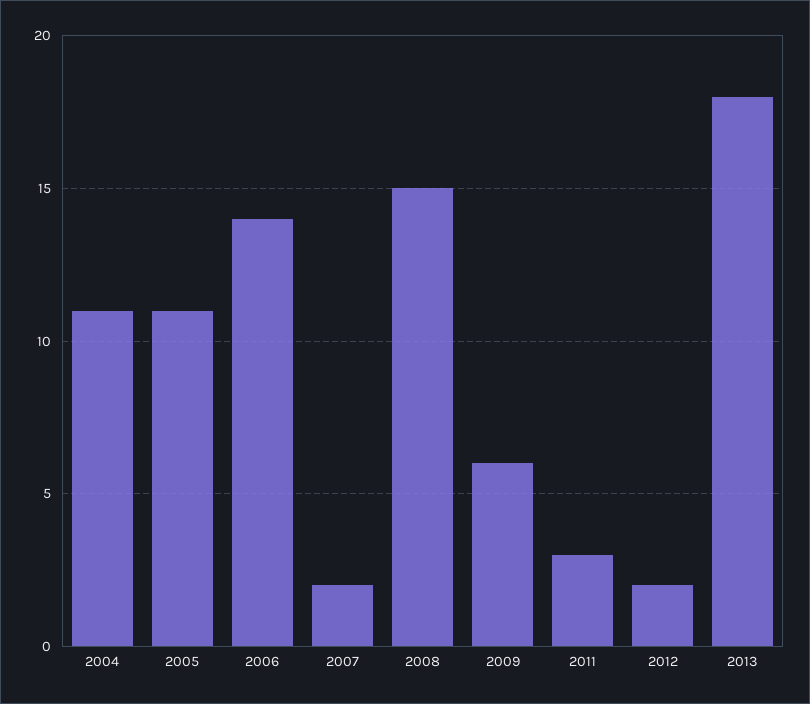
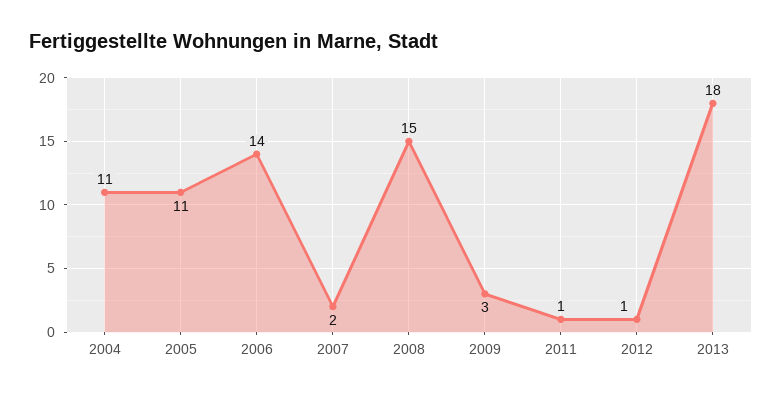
  {
    "2004": 11,
    "2005": 11,
    "2006": 14,
    "2007": 2,
    "2008": 15,
-   "2009": 6,
+   "2009": 3,
-   "2011": 3,
+   "2011": 1,
-   "2012": 2,
+   "2012": 1,
    "2013": 18
  }

